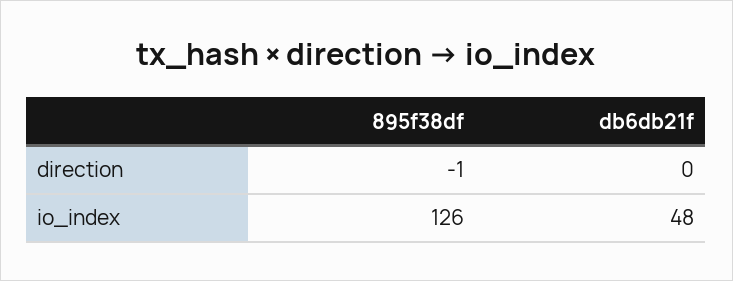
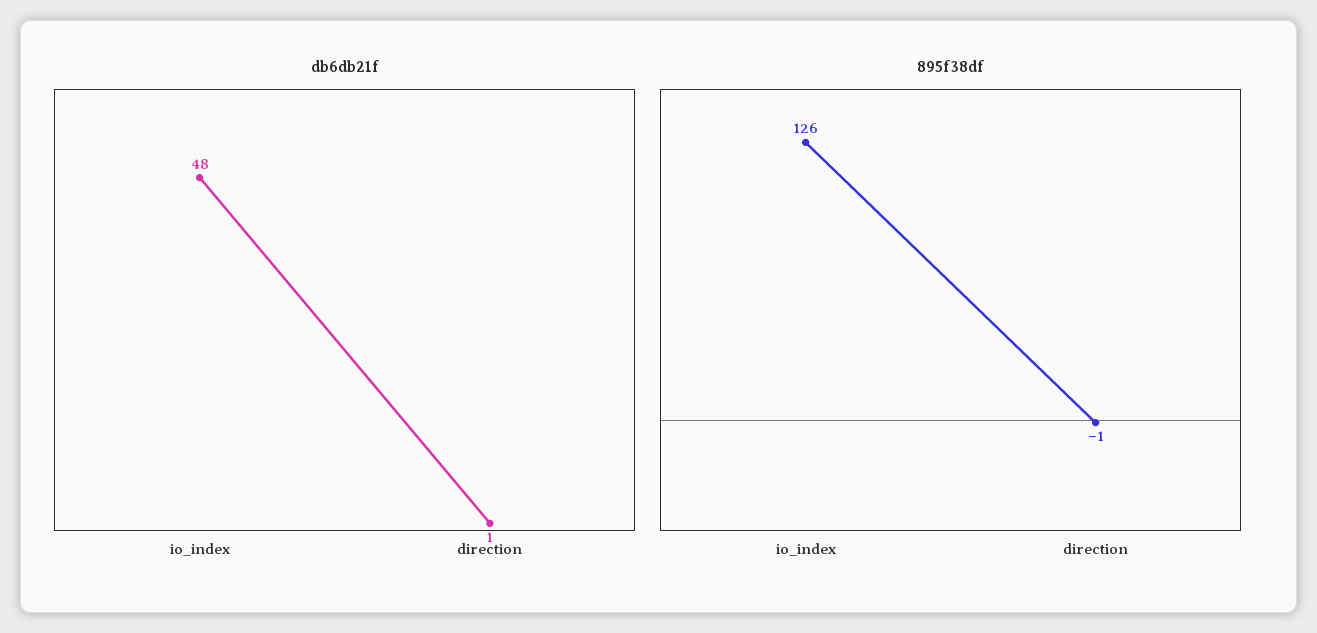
  {
    "895f38df": {
      "direction": -1,
      "io_index": 126
    },
    "db6db21f": {
-     "direction": 0,
+     "direction": 1,
      "io_index": 48
    }
  }

